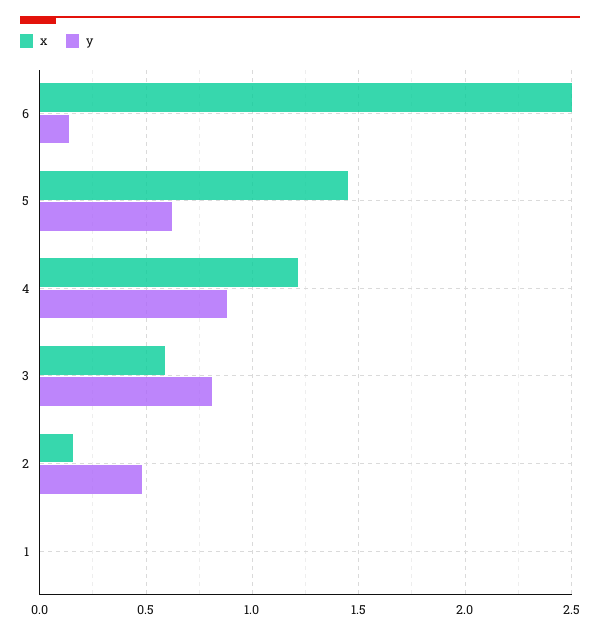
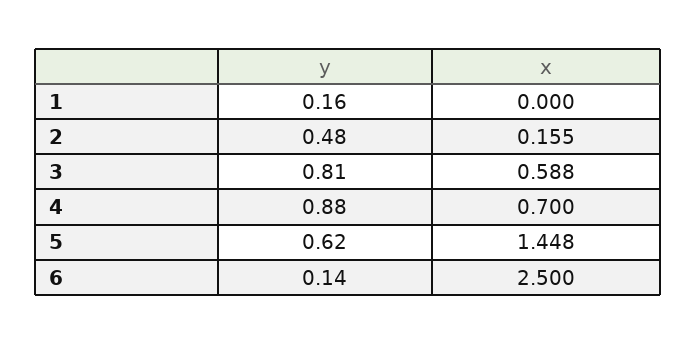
  {
    "x": {
      "6": 2.5,
      "5": 1.448,
-     "4": 1.2,
+     "4": 0.7,
      "3": 0.588,
      "2": 0.155,
      "1": 0
    },
    "y": {
      "6": 0.14,
      "5": 0.62,
      "4": 0.88,
      "3": 0.81,
      "2": 0.48,
-     "1": 0
+     "1": 0.16
    }
  }

